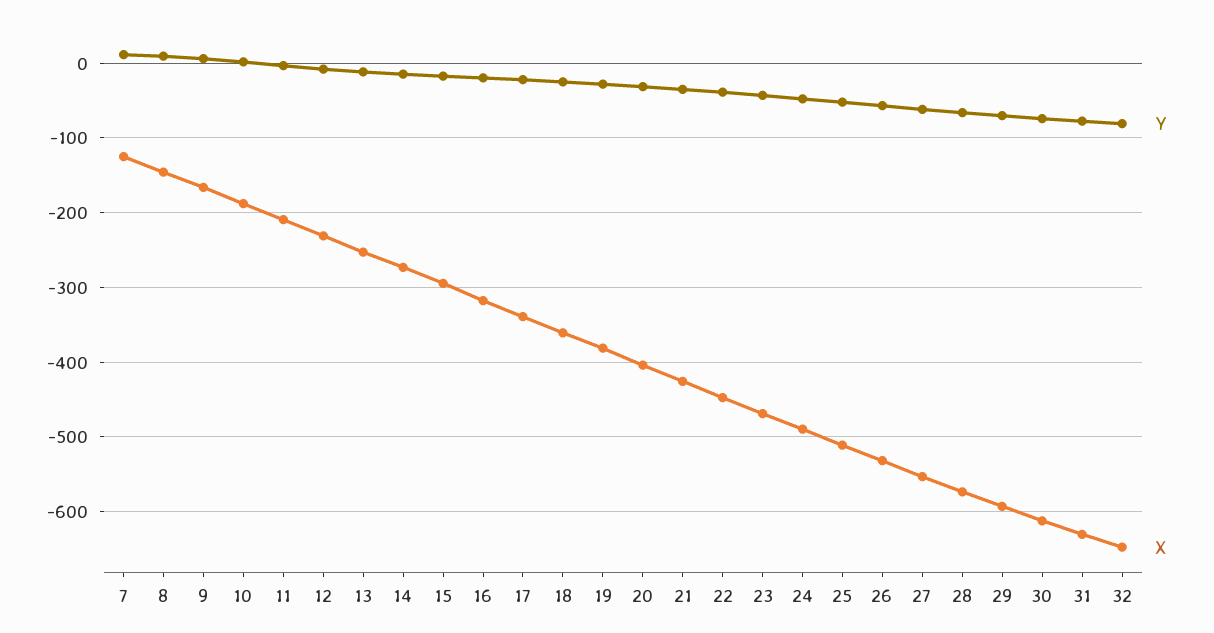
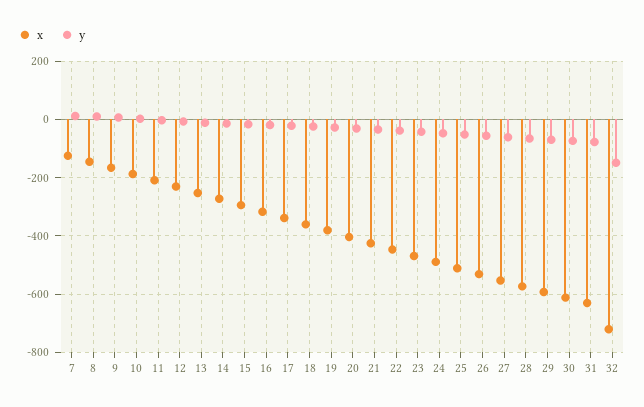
  {
    "Y": {
      "7": 10,
      "8": 10,
      "9": 10,
      "10": 0,
      "11": 0,
      "12": -10,
      "13": -10,
      "14": -10,
      "15": -20,
      "16": -20,
      "17": -20,
      "18": -30,
      "19": -30,
      "20": -30,
      "21": -40,
      "22": -40,
      "23": -40,
      "24": -50,
      "25": -50,
      "26": -60,
      "27": -60,
      "28": -70,
      "29": -70,
      "30": -70,
      "31": -80,
-     "32": -80
+     "32": -150
    },
    "X": {
      "7": -130,
      "8": -150,
      "9": -170,
      "10": -190,
      "11": -210,
      "12": -230,
      "13": -250,
      "14": -270,
      "15": -290,
      "16": -320,
      "17": -340,
      "18": -360,
      "19": -380,
      "20": -400,
      "21": -430,
      "22": -450,
      "23": -470,
      "24": -490,
      "25": -510,
      "26": -530,
      "27": -550,
      "28": -570,
      "29": -590,
      "30": -610,
      "31": -630,
-     "32": -650
+     "32": -725
    }
  }

